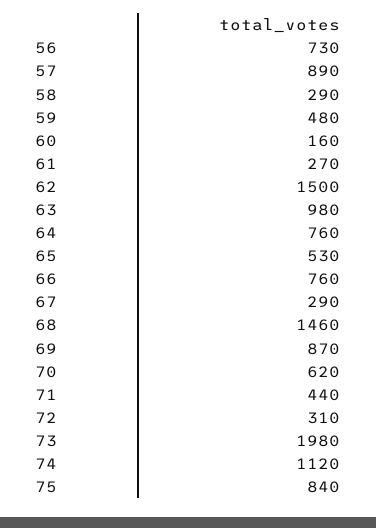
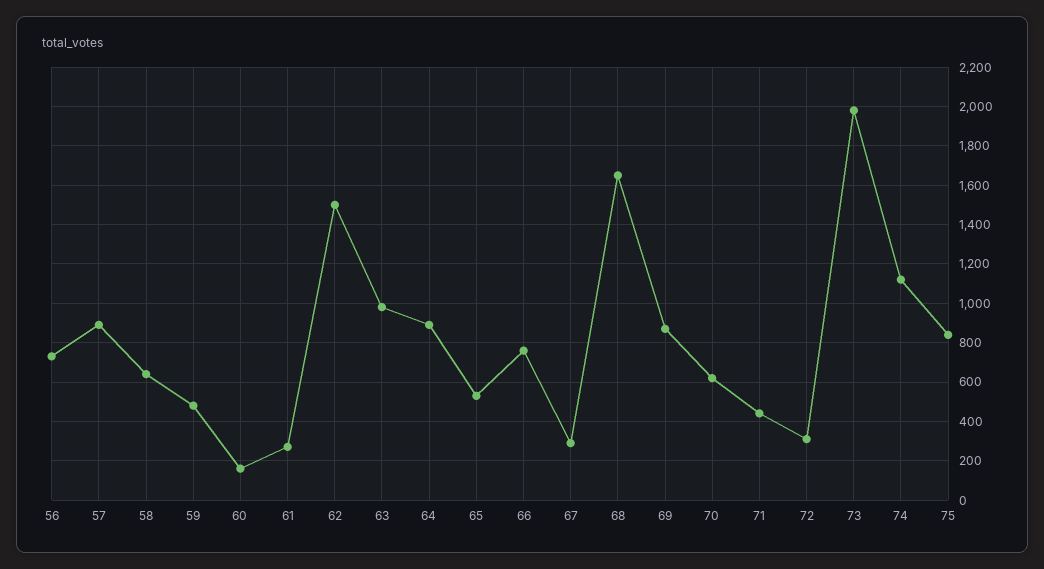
  {
    "56": 730,
    "57": 890,
-   "58": 290,
+   "58": 650,
    "59": 480,
    "60": 160,
    "61": 270,
    "62": 1500,
    "63": 980,
-   "64": 760,
+   "64": 900,
    "65": 530,
    "66": 760,
    "67": 290,
-   "68": 1460,
+   "68": 1650,
    "69": 870,
    "70": 620,
    "71": 440,
    "72": 310,
    "73": 1980,
    "74": 1120,
    "75": 840
  }

